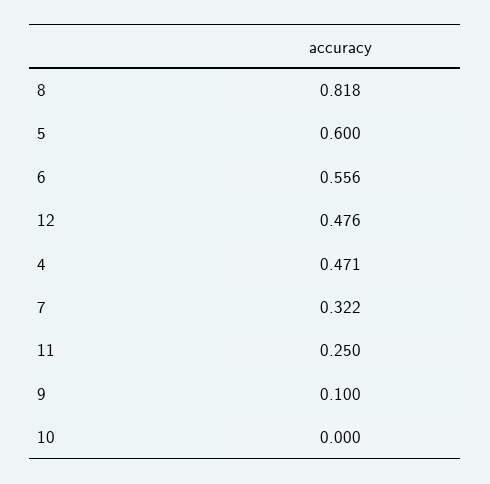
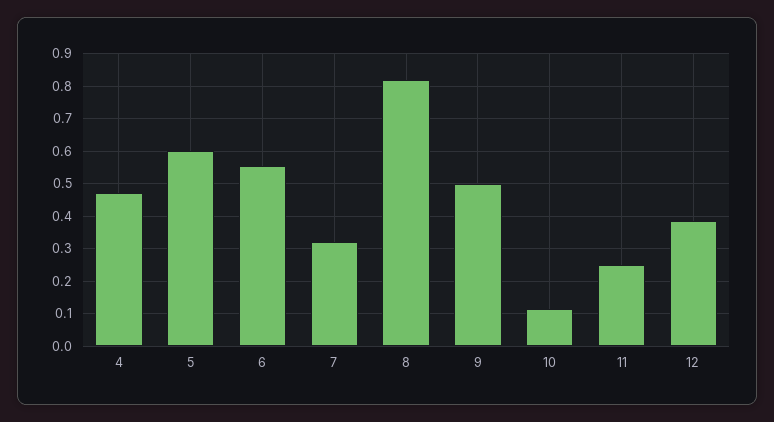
  {
    "8": 0.818,
    "5": 0.6,
    "6": 0.556,
-   "12": 0.476,
+   "12": 0.38,
    "4": 0.471,
    "7": 0.322,
    "11": 0.25,
-   "9": 0.1,
+   "9": 0.5,
-   "10": 0
+   "10": 0.12
  }

